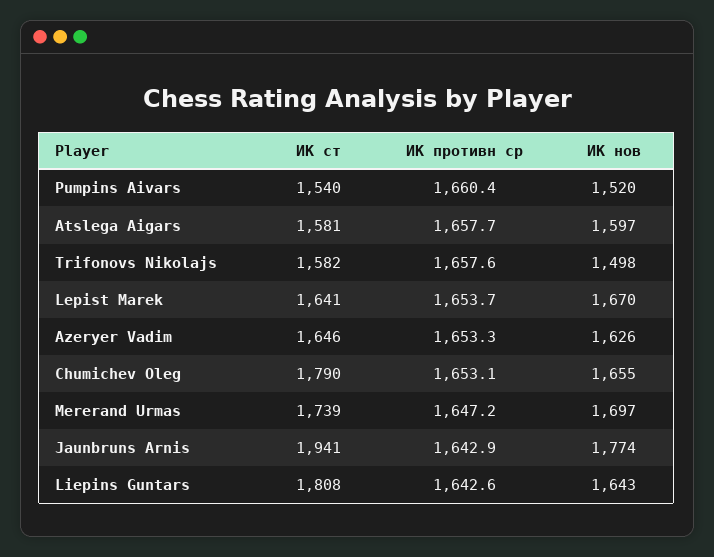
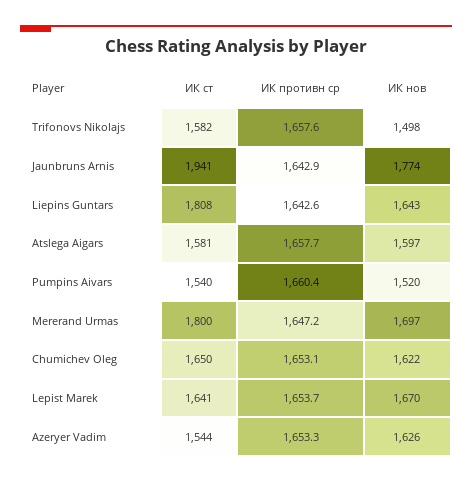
  {
    "ИК ст": {
      "Pumpins Aivars": 1540,
      "Atslega Aigars": 1581,
      "Trifonovs Nikolajs": 1582,
      "Lepist Marek": 1641,
-     "Azeryer Vadim": 1646,
+     "Azeryer Vadim": 1544,
-     "Chumichev Oleg": 1790,
+     "Chumichev Oleg": 1650,
-     "Mererand Urmas": 1739,
+     "Mererand Urmas": 1800,
      "Jaunbruns Arnis": 1941,
      "Liepins Guntars": 1808
    },
    "ИК противн ср": {
      "Pumpins Aivars": 1660.4,
      "Atslega Aigars": 1657.7,
      "Trifonovs Nikolajs": 1657.6,
      "Lepist Marek": 1653.7,
      "Azeryer Vadim": 1653.3,
      "Chumichev Oleg": 1653.1,
      "Mererand Urmas": 1647.2,
      "Jaunbruns Arnis": 1642.9,
      "Liepins Guntars": 1642.6
    },
    "ИК нов": {
      "Pumpins Aivars": 1520,
      "Atslega Aigars": 1597,
      "Trifonovs Nikolajs": 1498,
      "Lepist Marek": 1670,
      "Azeryer Vadim": 1626,
-     "Chumichev Oleg": 1655,
+     "Chumichev Oleg": 1622,
      "Mererand Urmas": 1697,
      "Jaunbruns Arnis": 1774,
      "Liepins Guntars": 1643
    }
  }

